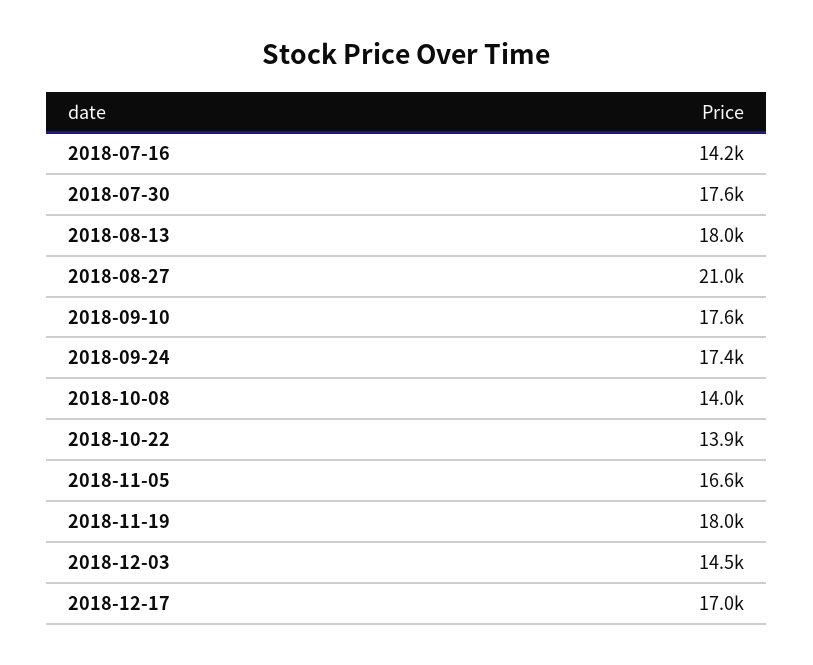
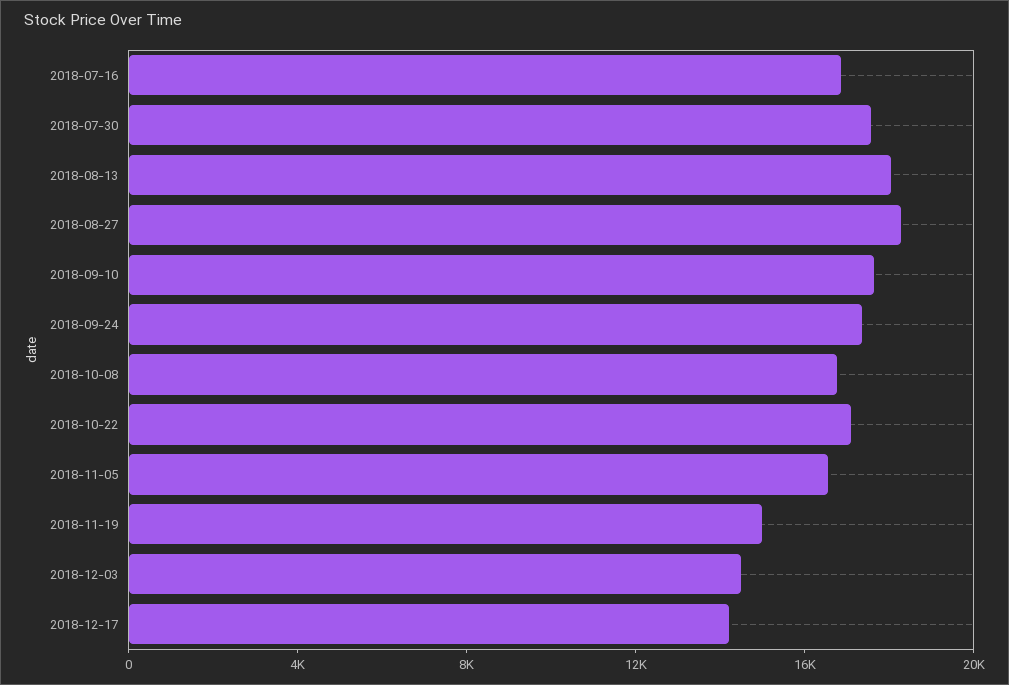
  {
-   "2018-07-16": 14200,
+   "2018-07-16": 17000,
    "2018-07-30": 17600,
    "2018-08-13": 18000,
-   "2018-08-27": 21000,
+   "2018-08-27": 18000,
    "2018-09-10": 17600,
    "2018-09-24": 17400,
-   "2018-10-08": 14000,
+   "2018-10-08": 17000,
-   "2018-10-22": 13900,
+   "2018-10-22": 17000,
    "2018-11-05": 16600,
-   "2018-11-19": 18000,
+   "2018-11-19": 15000,
    "2018-12-03": 14500,
-   "2018-12-17": 17000
+   "2018-12-17": 14000
  }

